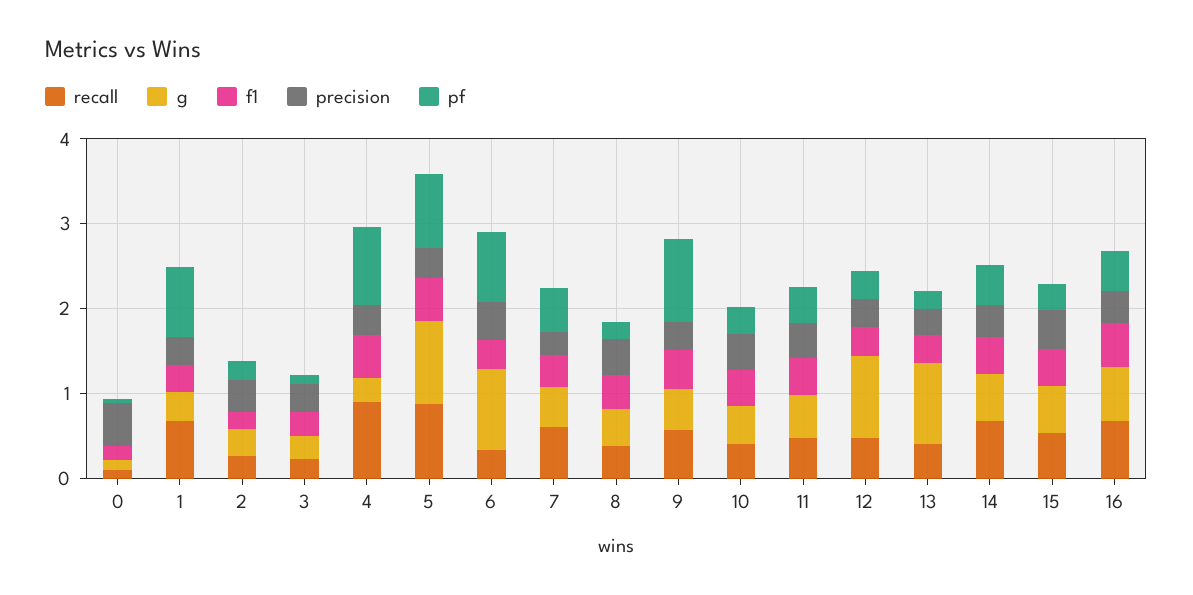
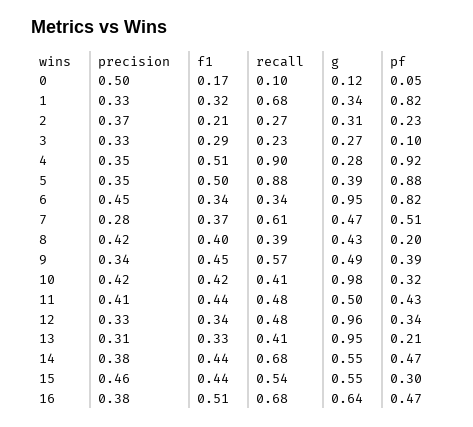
  {
    "recall": {
      "0": 0.1,
      "1": 0.68,
      "2": 0.27,
      "3": 0.23,
      "4": 0.9,
      "5": 0.88,
      "6": 0.34,
      "7": 0.61,
      "8": 0.39,
      "9": 0.57,
      "10": 0.41,
      "11": 0.48,
      "12": 0.48,
      "13": 0.41,
      "14": 0.68,
      "15": 0.54,
      "16": 0.68
    },
    "g": {
      "0": 0.12,
      "1": 0.34,
      "2": 0.31,
      "3": 0.27,
      "4": 0.28,
-     "5": 1,
+     "5": 0.39,
      "6": 0.95,
      "7": 0.47,
      "8": 0.43,
      "9": 0.49,
-     "10": 0.4,
+     "10": 0.98,
      "11": 0.5,
      "12": 0.96,
      "13": 0.95,
      "14": 0.55,
      "15": 0.55,
      "16": 0.64
    },
    "f1": {
      "0": 0.17,
      "1": 0.32,
      "2": 0.21,
      "3": 0.29,
      "4": 0.51,
      "5": 0.5,
      "6": 0.34,
      "7": 0.37,
      "8": 0.4,
      "9": 0.45,
      "10": 0.42,
      "11": 0.44,
      "12": 0.34,
      "13": 0.33,
      "14": 0.44,
      "15": 0.44,
      "16": 0.51
    },
    "precision": {
      "0": 0.5,
      "1": 0.33,
      "2": 0.37,
      "3": 0.33,
      "4": 0.35,
      "5": 0.35,
      "6": 0.45,
      "7": 0.28,
      "8": 0.42,
      "9": 0.34,
      "10": 0.42,
      "11": 0.41,
      "12": 0.33,
      "13": 0.31,
      "14": 0.38,
      "15": 0.46,
      "16": 0.38
    },
    "pf": {
      "0": 0.05,
      "1": 0.82,
      "2": 0.23,
      "3": 0.1,
      "4": 0.92,
      "5": 0.88,
      "6": 0.82,
      "7": 0.51,
      "8": 0.2,
-     "9": 1,
+     "9": 0.39,
      "10": 0.32,
      "11": 0.43,
      "12": 0.34,
      "13": 0.21,
      "14": 0.47,
      "15": 0.3,
      "16": 0.47
    }
  }

